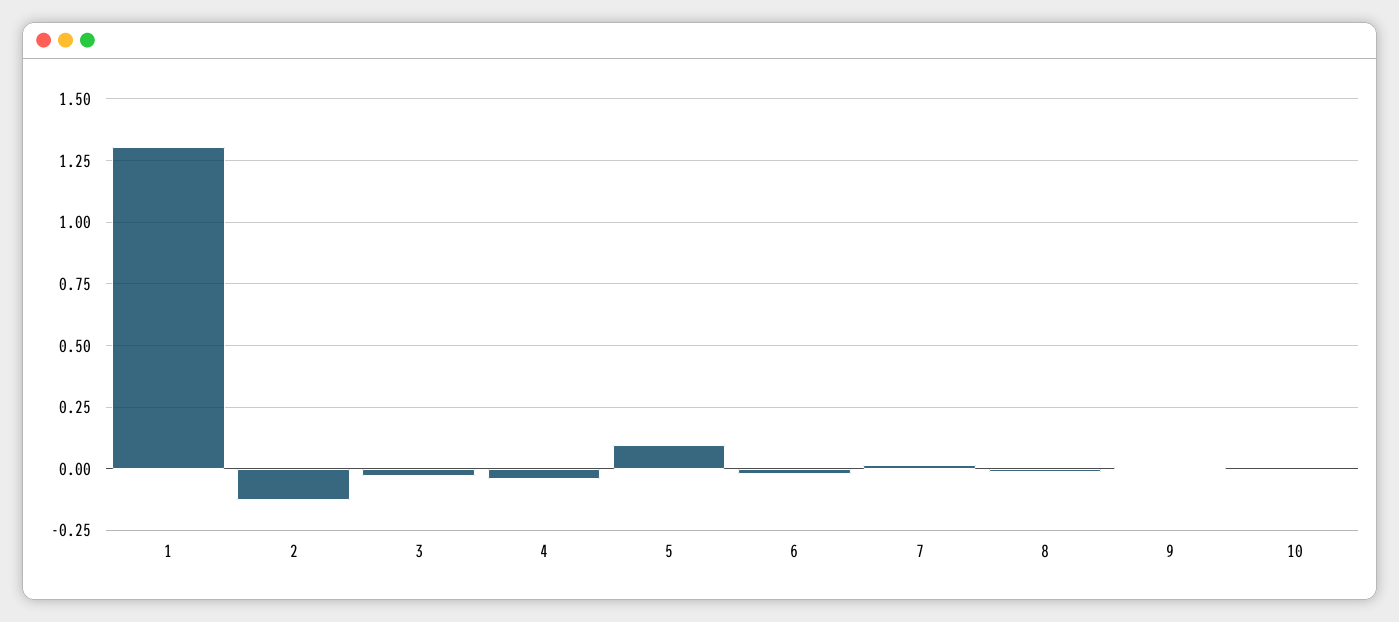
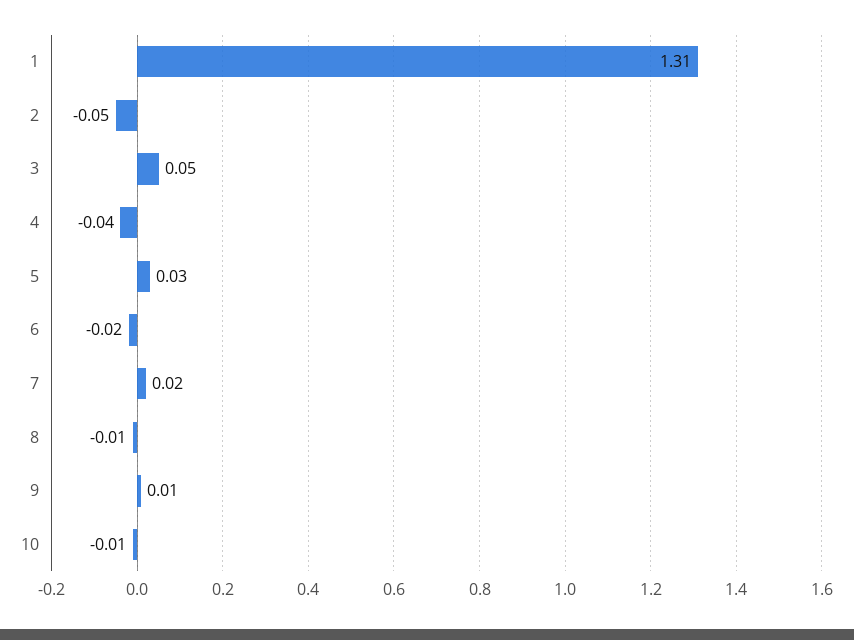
  {
    "1": 1.31,
-   "2": -0.125,
+   "2": -0.05,
-   "3": -0.025,
+   "3": 0.05,
    "4": -0.04,
-   "5": 0.1,
+   "5": 0.03,
    "6": -0.02,
    "7": 0.02,
    "8": -0.01,
    "9": 0.01,
    "10": -0.01
  }

